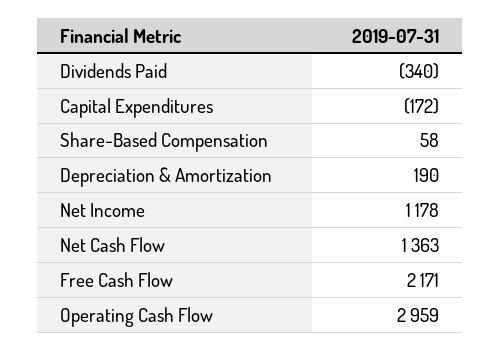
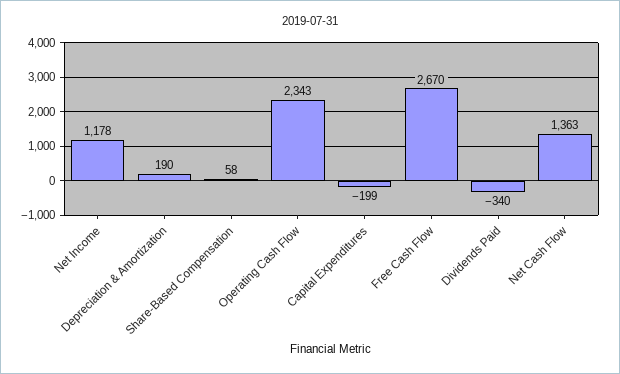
  {
    "Dividends Paid": -340,
-   "Capital Expenditures": -172,
+   "Capital Expenditures": -199,
    "Share-Based Compensation": 58,
    "Depreciation & Amortization": 190,
    "Net Income": 1178,
    "Net Cash Flow": 1363,
-   "Free Cash Flow": 2171,
+   "Free Cash Flow": 2670,
-   "Operating Cash Flow": 2959
+   "Operating Cash Flow": 2343
  }

